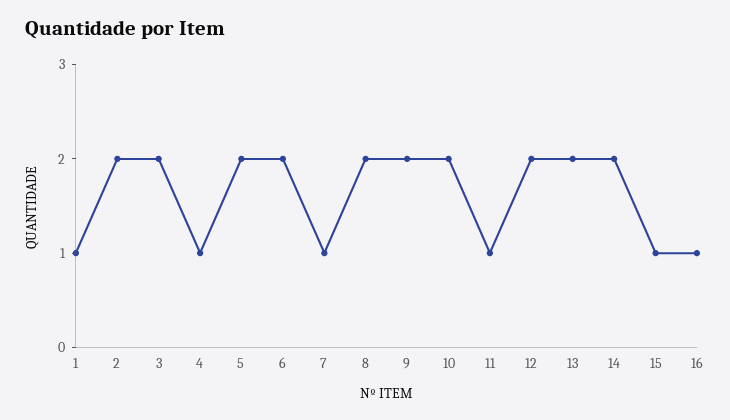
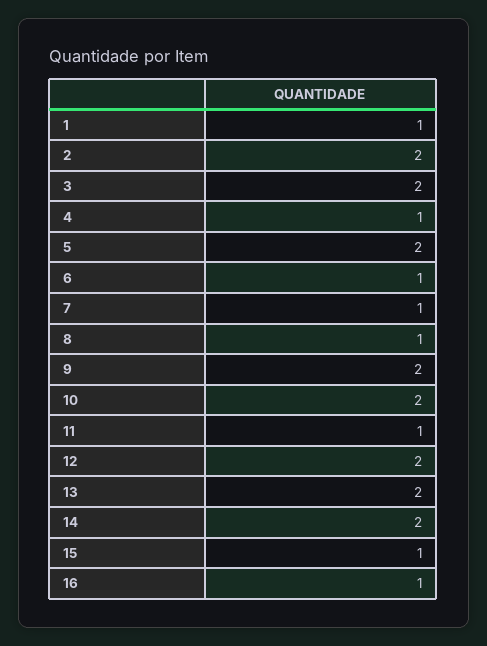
  {
    "1": 1,
    "2": 2,
    "3": 2,
    "4": 1,
    "5": 2,
-   "6": 2,
+   "6": 1,
    "7": 1,
-   "8": 2,
+   "8": 1,
    "9": 2,
    "10": 2,
    "11": 1,
    "12": 2,
    "13": 2,
    "14": 2,
    "15": 1,
    "16": 1
  }

